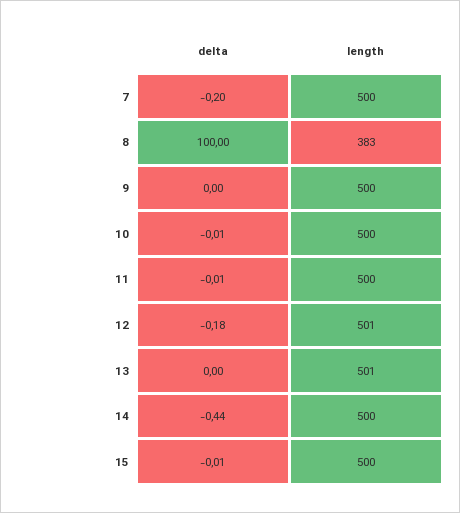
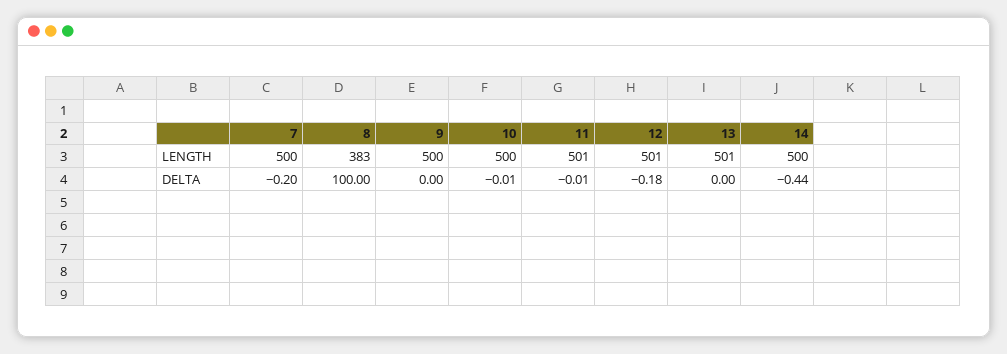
  {
    "delta": {
      "7": -0.2,
      "8": 100,
      "9": 0,
      "10": -0.01,
      "11": -0.01,
      "12": -0.18,
      "13": 0,
-     "14": -0.44,
+     "14": -0.44
-     "15": -0.01
    },
    "length": {
      "7": 500,
      "8": 383,
      "9": 500,
      "10": 500,
-     "11": 500,
+     "11": 501,
      "12": 501,
      "13": 501,
-     "14": 500,
+     "14": 500
-     "15": 500
    }
  }

